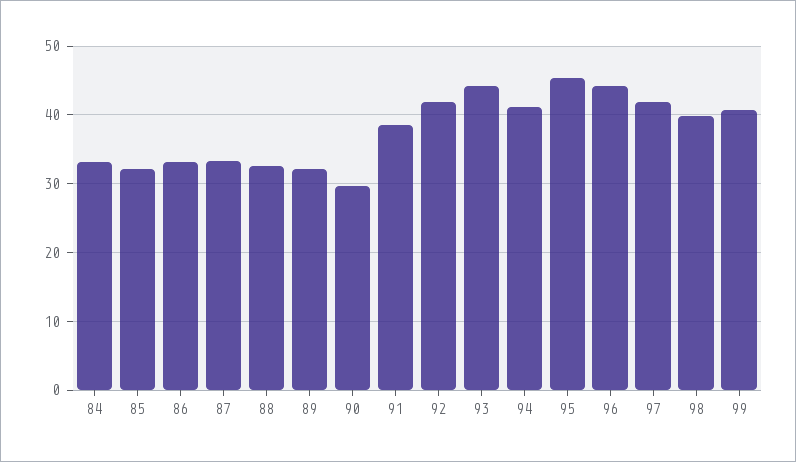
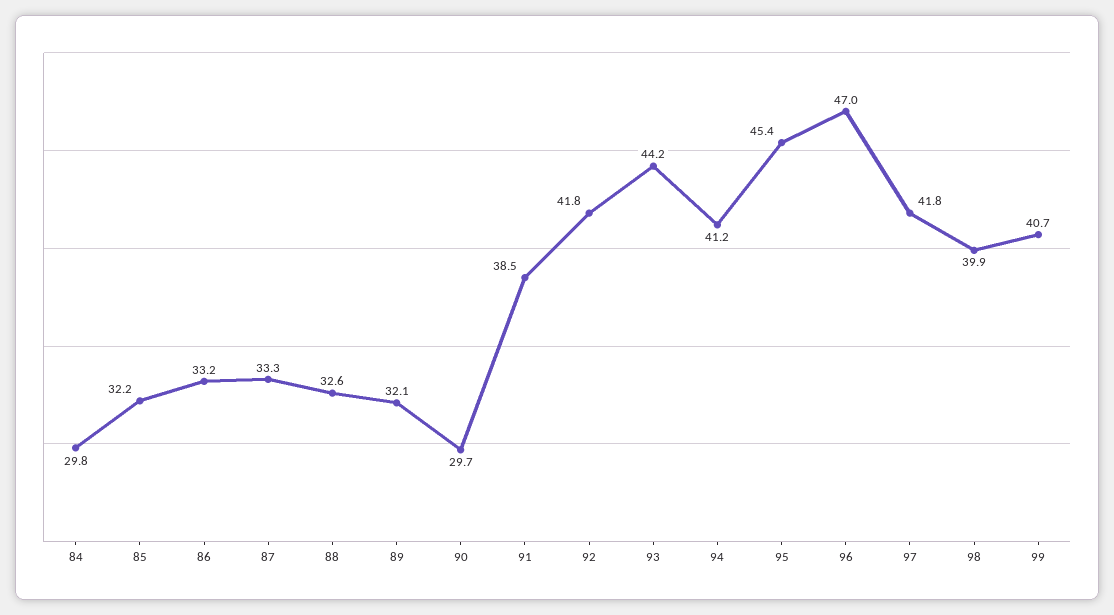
  {
-   "84": 33,
+   "84": 29.8,
    "85": 32.2,
    "86": 33.2,
    "87": 33.3,
    "88": 32.6,
    "89": 32.1,
    "90": 29.7,
    "91": 38.5,
    "92": 41.8,
    "93": 44.2,
    "94": 41.2,
    "95": 45.4,
-   "96": 44,
+   "96": 47,
    "97": 41.8,
    "98": 39.9,
    "99": 40.7
  }

